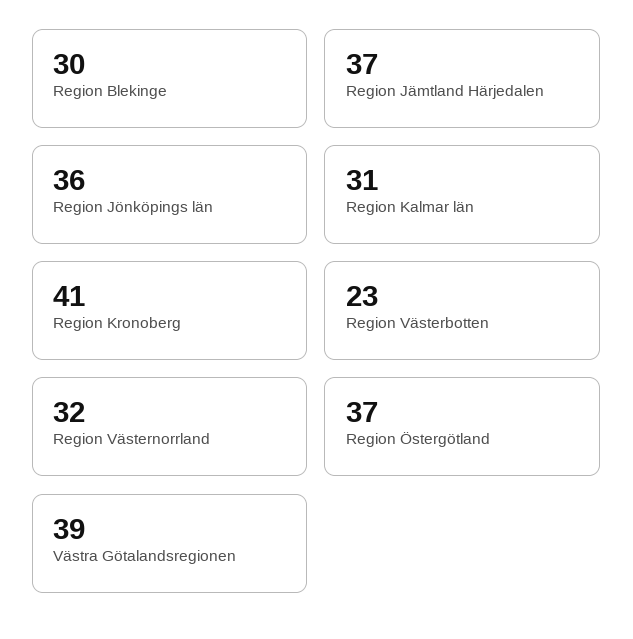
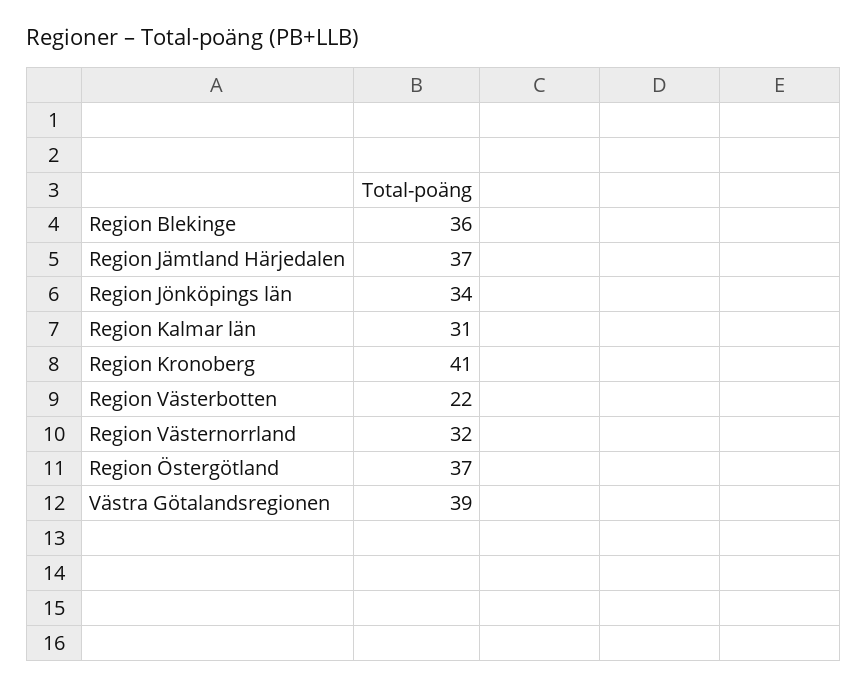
  {
-   "Region Blekinge": 30,
+   "Region Blekinge": 36,
    "Region Jämtland Härjedalen": 37,
-   "Region Jönköpings län": 36,
+   "Region Jönköpings län": 34,
    "Region Kalmar län": 31,
    "Region Kronoberg": 41,
-   "Region Västerbotten": 23,
+   "Region Västerbotten": 22,
    "Region Västernorrland": 32,
    "Region Östergötland": 37,
    "Västra Götalandsregionen": 39
  }

